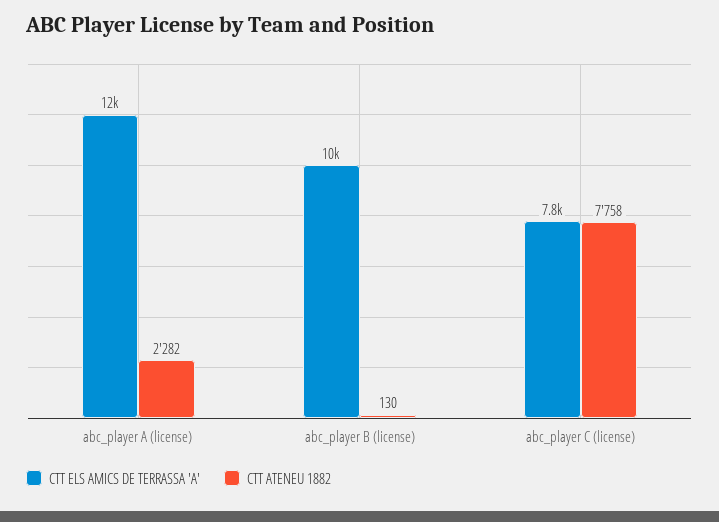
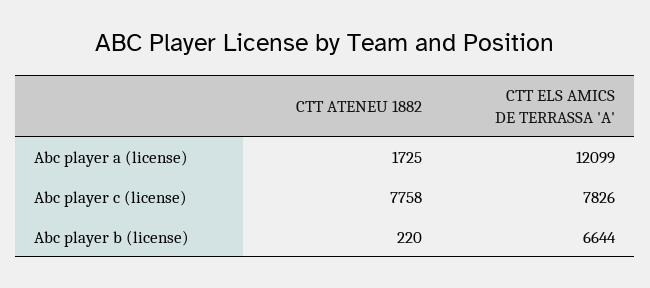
  {
    "CTT ELS AMICS DE TERRASSA 'A'": {
      "abc_player A (license)": 12099,
-     "abc_player B (license)": 10000,
+     "abc_player B (license)": 6644,
      "abc_player C (license)": 7826
    },
    "CTT ATENEU 1882": {
-     "abc_player A (license)": 2282,
+     "abc_player A (license)": 1725,
-     "abc_player B (license)": 130,
+     "abc_player B (license)": 220,
      "abc_player C (license)": 7758
    }
  }

